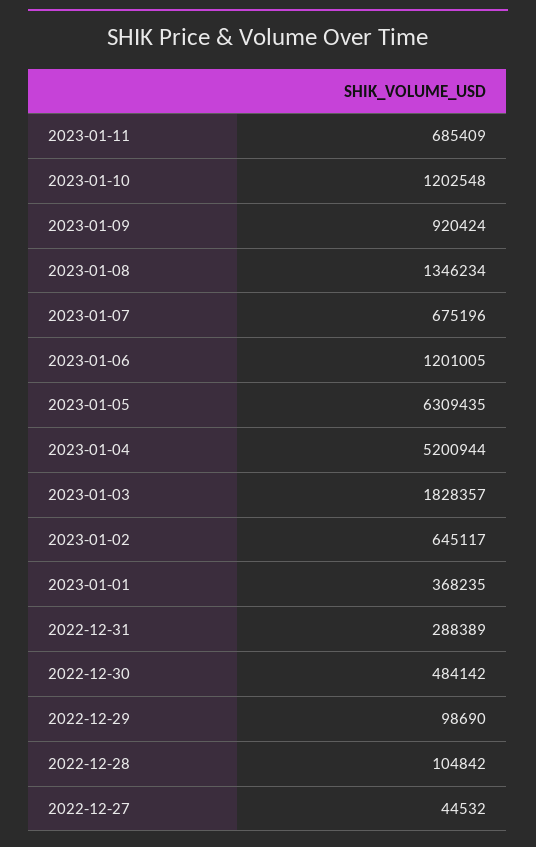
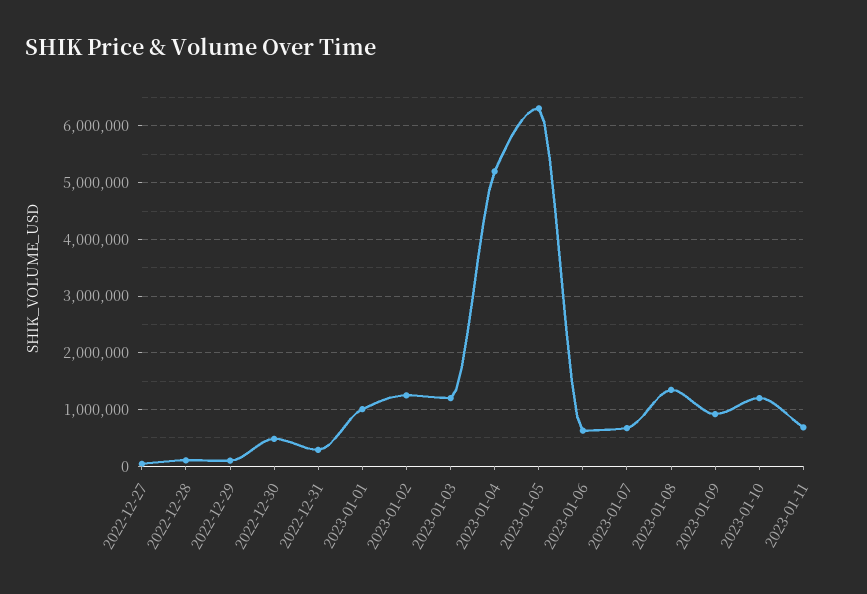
  {
    "2023-01-11": 685409,
    "2023-01-10": 1202548,
    "2023-01-09": 920424,
    "2023-01-08": 1346234,
    "2023-01-07": 675196,
-   "2023-01-06": 1201005,
+   "2023-01-06": 600000,
    "2023-01-05": 6309435,
    "2023-01-04": 5200944,
-   "2023-01-03": 1828357,
+   "2023-01-03": 1200000,
-   "2023-01-02": 645117,
+   "2023-01-02": 1200000,
-   "2023-01-01": 368235,
+   "2023-01-01": 1000000,
    "2022-12-31": 288389,
    "2022-12-30": 484142,
    "2022-12-29": 98690,
    "2022-12-28": 104842,
    "2022-12-27": 44532
  }

